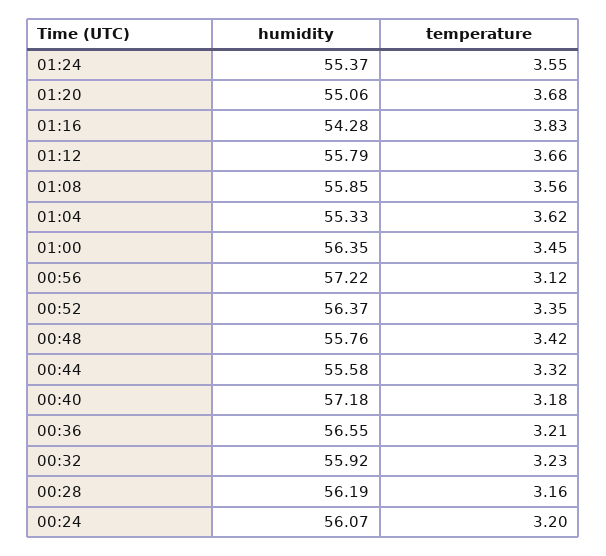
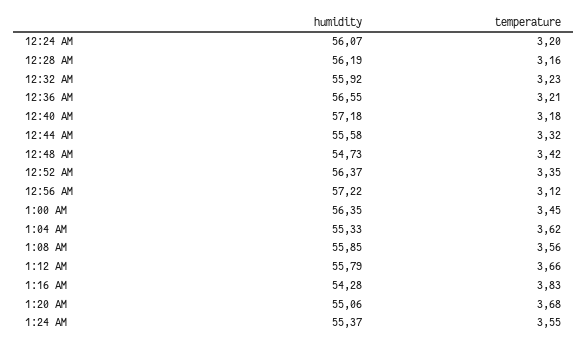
  {
    "humidity": {
      "01:24": 55.37,
      "01:20": 55.06,
      "01:16": 54.28,
      "01:12": 55.79,
      "01:08": 55.85,
      "01:04": 55.33,
      "01:00": 56.35,
      "00:56": 57.22,
      "00:52": 56.37,
-     "00:48": 55.76,
+     "00:48": 54.73,
      "00:44": 55.58,
      "00:40": 57.18,
      "00:36": 56.55,
      "00:32": 55.92,
      "00:28": 56.19,
      "00:24": 56.07
    },
    "temperature": {
      "01:24": 3.55,
      "01:20": 3.68,
      "01:16": 3.83,
      "01:12": 3.66,
      "01:08": 3.56,
      "01:04": 3.62,
      "01:00": 3.45,
      "00:56": 3.12,
      "00:52": 3.35,
      "00:48": 3.42,
      "00:44": 3.32,
      "00:40": 3.18,
      "00:36": 3.21,
      "00:32": 3.23,
      "00:28": 3.16,
      "00:24": 3.2
    }
  }

